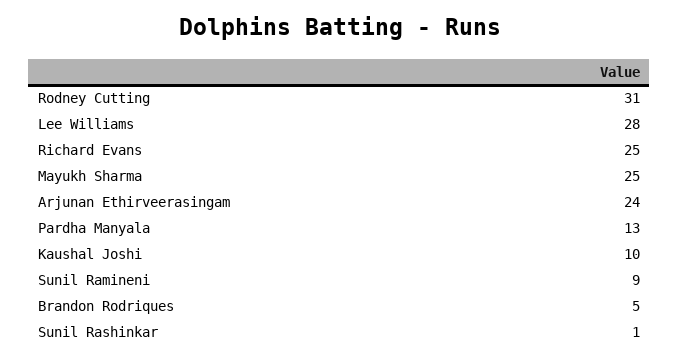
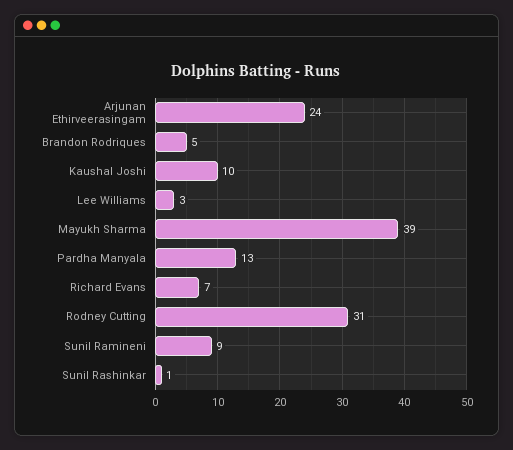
  {
    "Rodney Cutting": 31,
-   "Lee Williams": 28,
+   "Lee Williams": 3,
-   "Richard Evans": 25,
+   "Richard Evans": 7,
-   "Mayukh Sharma": 25,
+   "Mayukh Sharma": 39,
    "Arjunan Ethirveerasingam": 24,
    "Pardha Manyala": 13,
    "Kaushal Joshi": 10,
    "Sunil Ramineni": 9,
    "Brandon Rodriques": 5,
    "Sunil Rashinkar": 1
  }

